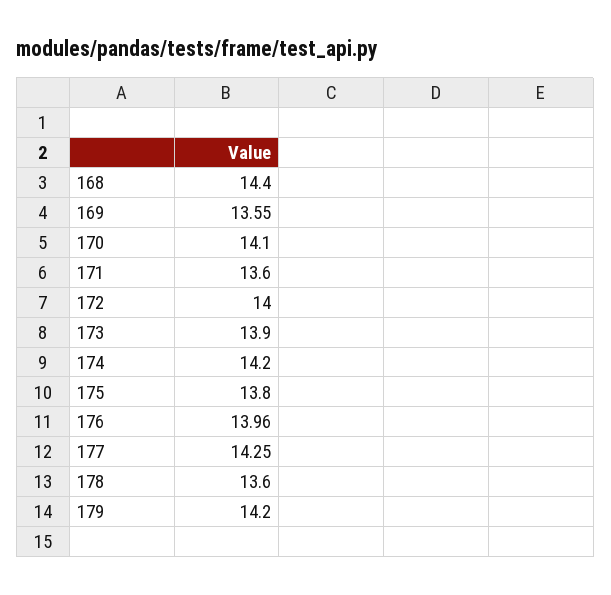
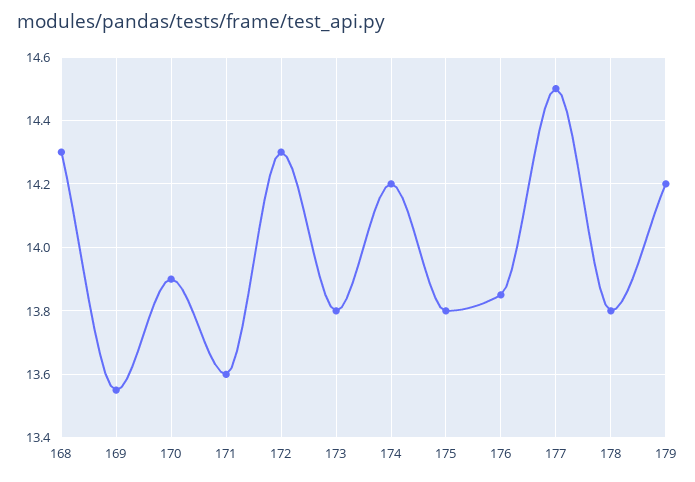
  {
-   "168": 14.4,
+   "168": 14.3,
    "169": 13.55,
-   "170": 14.1,
+   "170": 13.9,
    "171": 13.6,
-   "172": 14,
+   "172": 14.3,
-   "173": 13.9,
+   "173": 13.8,
    "174": 14.2,
    "175": 13.8,
-   "176": 13.96,
+   "176": 13.85,
-   "177": 14.25,
+   "177": 14.5,
-   "178": 13.6,
+   "178": 13.8,
    "179": 14.2
  }

